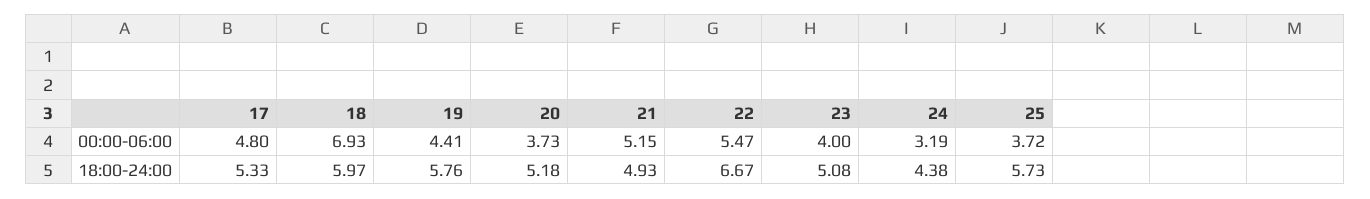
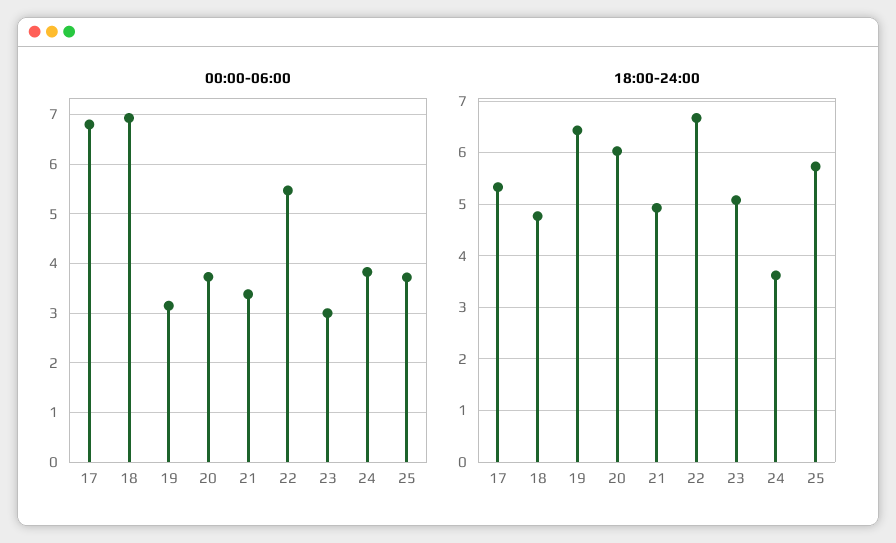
  {
    "00:00-06:00": {
-     "17": 4.8,
+     "17": 6.8,
      "18": 6.93,
-     "19": 4.41,
+     "19": 3.2,
      "20": 3.73,
-     "21": 5.15,
+     "21": 3.4,
      "22": 5.47,
-     "23": 4,
+     "23": 3,
-     "24": 3.19,
+     "24": 3.8,
      "25": 3.72
    },
    "18:00-24:00": {
      "17": 5.33,
-     "18": 5.97,
+     "18": 4.8,
-     "19": 5.76,
+     "19": 6.4,
-     "20": 5.18,
+     "20": 6,
      "21": 4.93,
      "22": 6.67,
      "23": 5.08,
-     "24": 4.38,
+     "24": 3.6,
      "25": 5.73
    }
  }

